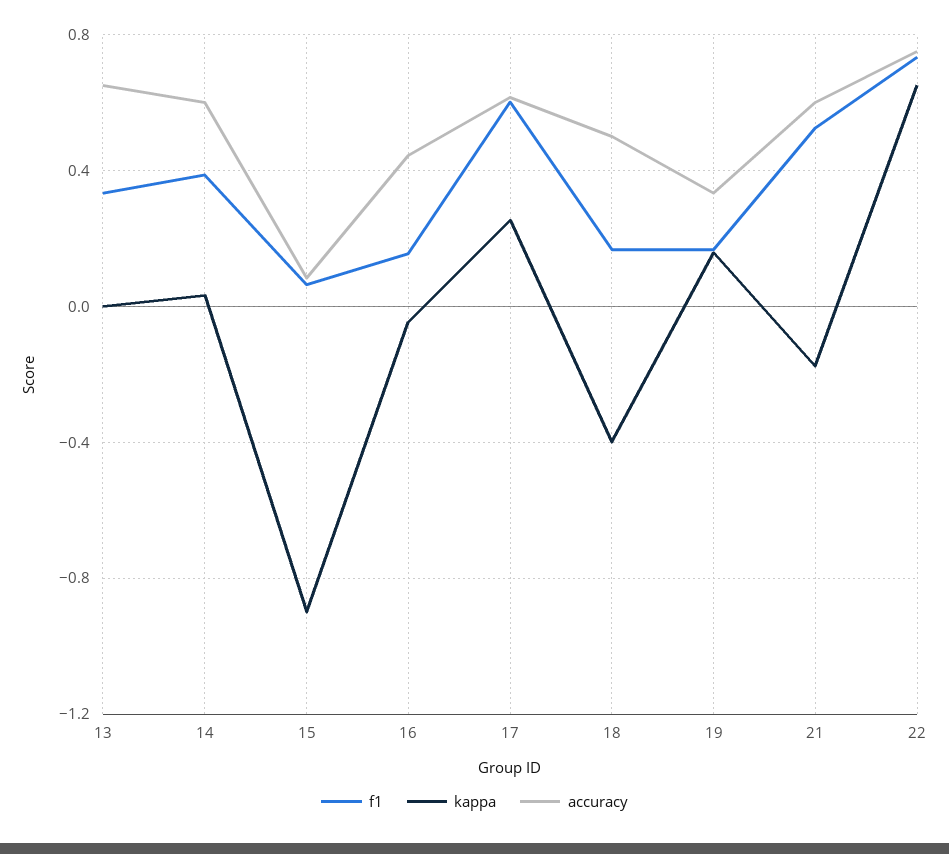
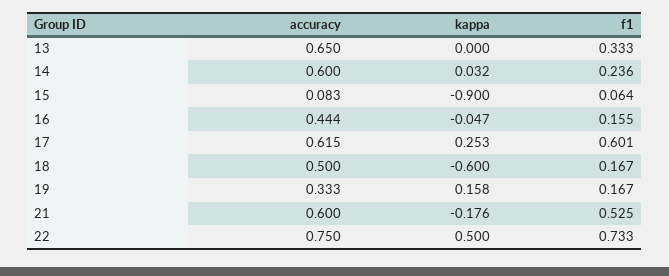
  {
    "f1": {
      "13": 0.333,
-     "14": 0.4,
+     "14": 0.236,
      "15": 0.064,
      "16": 0.155,
      "17": 0.601,
      "18": 0.167,
      "19": 0.167,
      "21": 0.525,
      "22": 0.733
    },
    "kappa": {
      "13": 0,
      "14": 0.032,
      "15": -0.9,
      "16": -0.047,
      "17": 0.253,
-     "18": -0.4,
+     "18": -0.6,
      "19": 0.158,
      "21": -0.176,
-     "22": 0.65
+     "22": 0.5
    },
    "accuracy": {
      "13": 0.65,
      "14": 0.6,
      "15": 0.083,
      "16": 0.444,
      "17": 0.615,
      "18": 0.5,
      "19": 0.333,
      "21": 0.6,
      "22": 0.75
    }
  }

